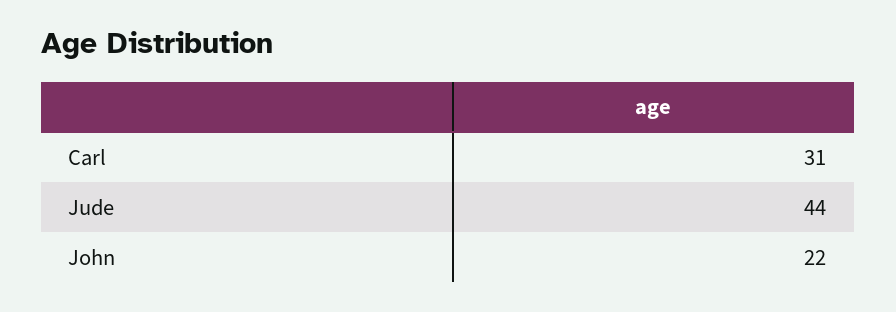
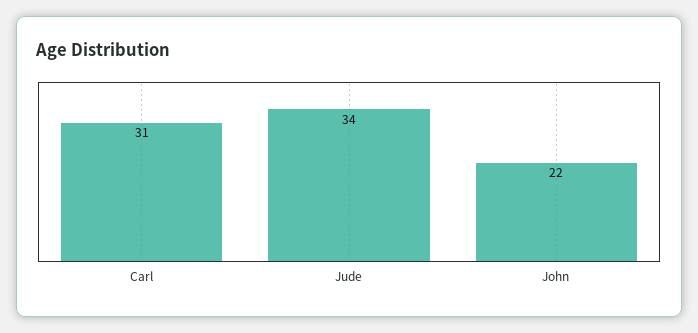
  {
    "Carl": 31,
-   "Jude": 44,
+   "Jude": 34,
    "John": 22
  }

